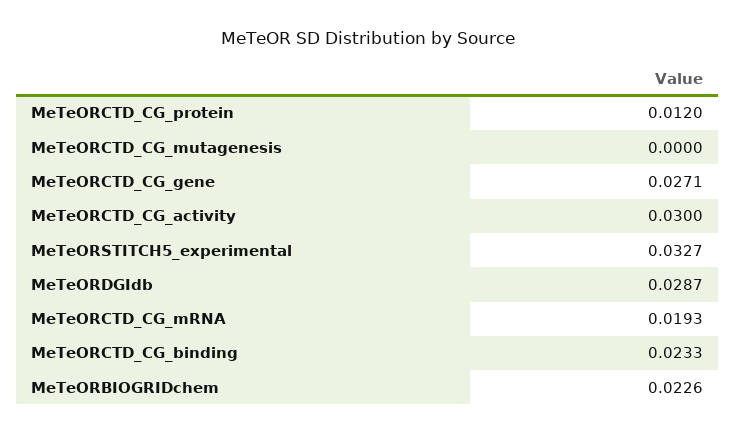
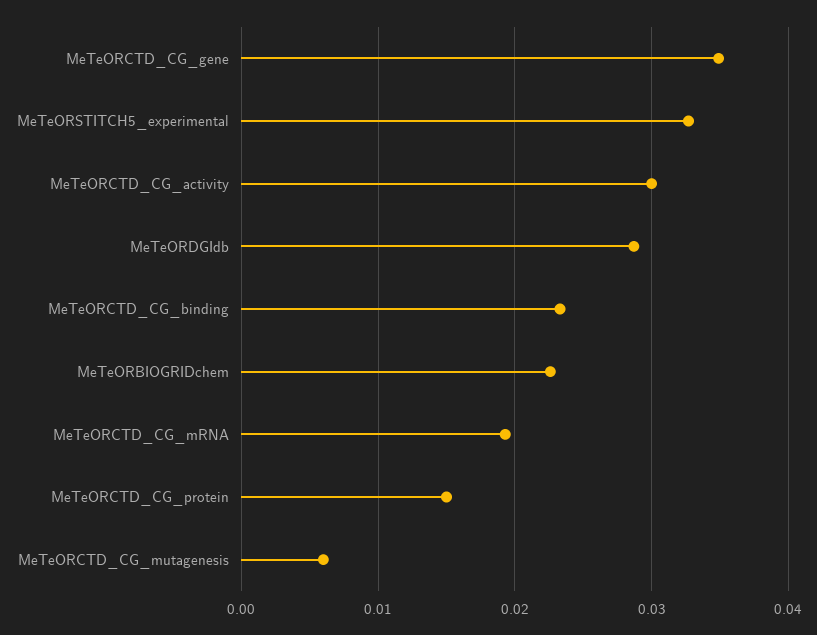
  {
-   "MeTeORCTD_CG_protein": 0.012,
+   "MeTeORCTD_CG_protein": 0.015,
-   "MeTeORCTD_CG_mutagenesis": 0,
+   "MeTeORCTD_CG_mutagenesis": 0.006,
-   "MeTeORCTD_CG_gene": 0.0271,
+   "MeTeORCTD_CG_gene": 0.035,
    "MeTeORCTD_CG_activity": 0.03,
    "MeTeORSTITCH5_experimental": 0.0327,
    "MeTeORDGIdb": 0.0287,
    "MeTeORCTD_CG_mRNA": 0.0193,
    "MeTeORCTD_CG_binding": 0.0233,
    "MeTeORBIOGRIDchem": 0.0226
  }

